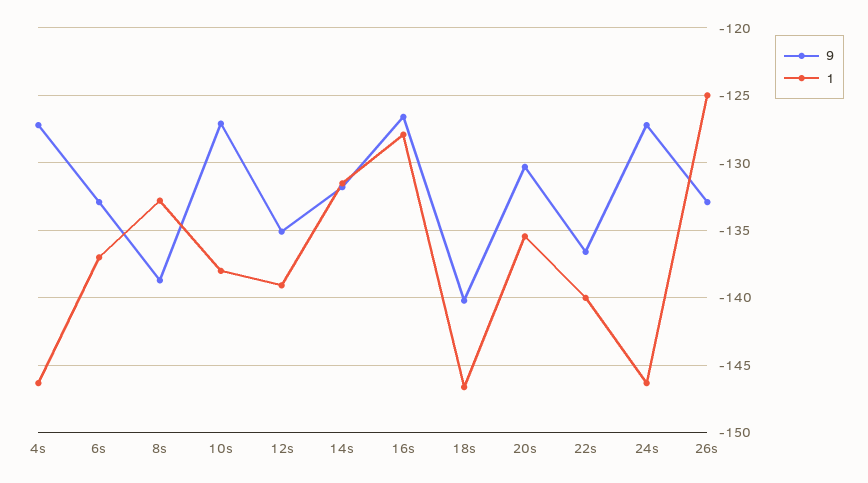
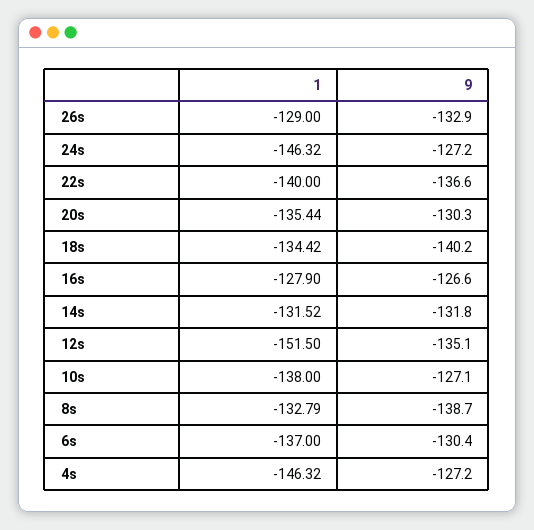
  {
    "9": {
      "4s": -127.2,
-     "6s": -133,
+     "6s": -130.4,
      "8s": -138.7,
      "10s": -127.1,
      "12s": -135.1,
      "14s": -131.8,
      "16s": -126.6,
      "18s": -140.2,
      "20s": -130.3,
      "22s": -136.6,
      "24s": -127.2,
      "26s": -132.9
    },
    "1": {
      "4s": -146.32,
      "6s": -137,
      "8s": -132.79,
      "10s": -138,
-     "12s": -139,
+     "12s": -151.5,
      "14s": -131.52,
      "16s": -127.9,
-     "18s": -146.5,
+     "18s": -134.42,
      "20s": -135.44,
      "22s": -140,
      "24s": -146.32,
-     "26s": -125
+     "26s": -129
    }
  }

